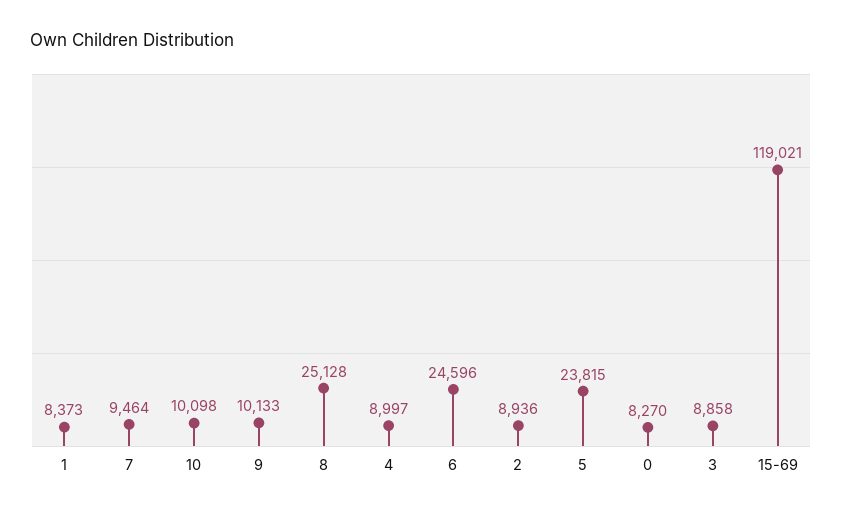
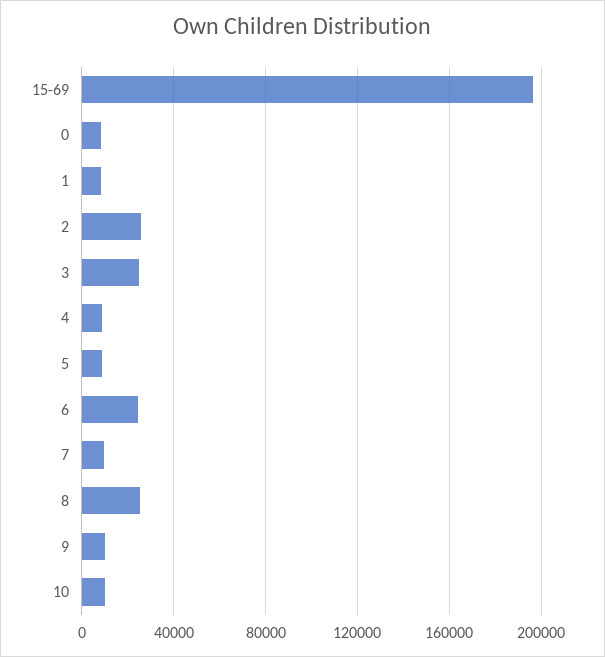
  {
    "1": 8373,
    "7": 9464,
    "10": 10098,
    "9": 10133,
    "8": 25128,
    "4": 8997,
    "6": 24596,
-   "2": 8936,
+   "2": 25000,
-   "5": 23815,
+   "5": 10000,
    "0": 8270,
-   "3": 8858,
+   "3": 25000,
-   "15-69": 119021
+   "15-69": 195000
  }

